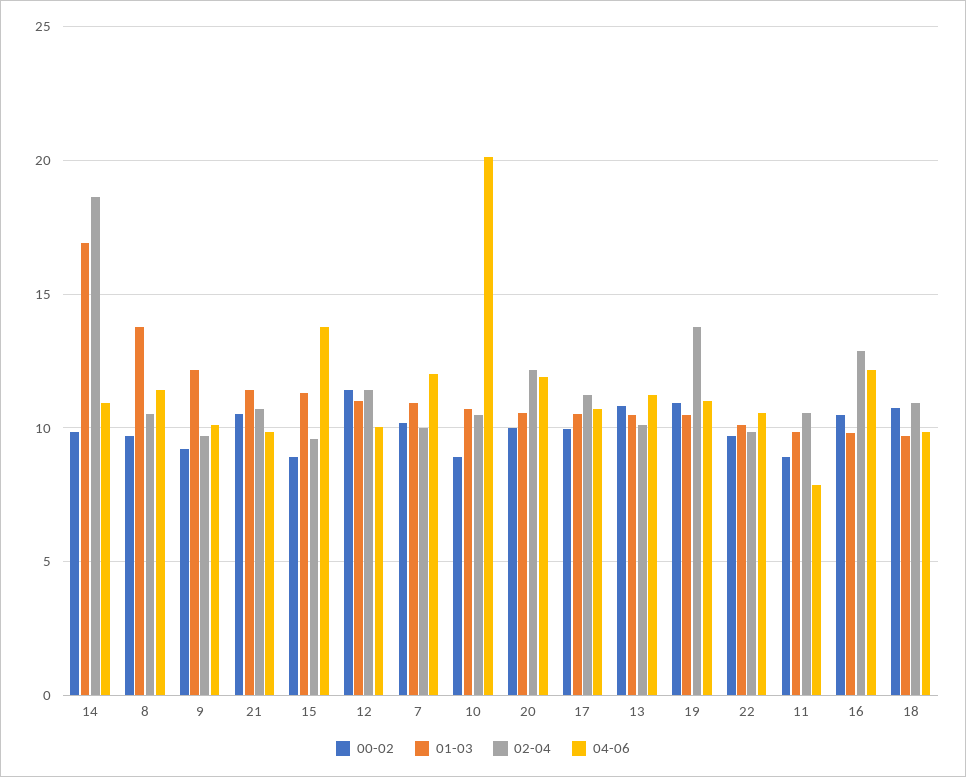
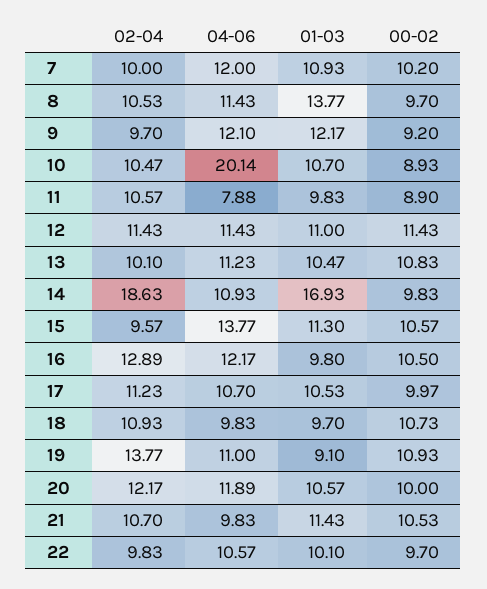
  {
    "00-02": {
      "14": 9.83,
      "8": 9.7,
      "9": 9.2,
      "21": 10.53,
-     "15": 9,
+     "15": 10.57,
      "12": 11.43,
      "7": 10.2,
      "10": 8.93,
      "20": 10,
      "17": 9.97,
      "13": 10.83,
      "19": 10.93,
      "22": 9.7,
      "11": 8.9,
      "16": 10.5,
      "18": 10.73
    },
    "01-03": {
      "14": 16.93,
      "8": 13.77,
      "9": 12.17,
      "21": 11.43,
      "15": 11.3,
      "12": 11,
      "7": 10.93,
      "10": 10.7,
      "20": 10.57,
      "17": 10.53,
      "13": 10.47,
-     "19": 10.5,
+     "19": 9.1,
      "22": 10.1,
      "11": 9.83,
      "16": 9.8,
      "18": 9.7
    },
    "02-04": {
      "14": 18.63,
      "8": 10.53,
      "9": 9.7,
      "21": 10.7,
      "15": 9.57,
      "12": 11.43,
      "7": 10,
      "10": 10.47,
      "20": 12.17,
      "17": 11.23,
      "13": 10.1,
      "19": 13.77,
      "22": 9.83,
      "11": 10.57,
      "16": 12.89,
      "18": 10.93
    },
    "04-06": {
      "14": 10.93,
      "8": 11.43,
-     "9": 10,
+     "9": 12.1,
      "21": 9.83,
      "15": 13.77,
-     "12": 10,
+     "12": 11.43,
      "7": 12,
      "10": 20.14,
      "20": 11.89,
      "17": 10.7,
      "13": 11.23,
      "19": 11,
      "22": 10.57,
      "11": 7.88,
      "16": 12.17,
      "18": 9.83
    }
  }

